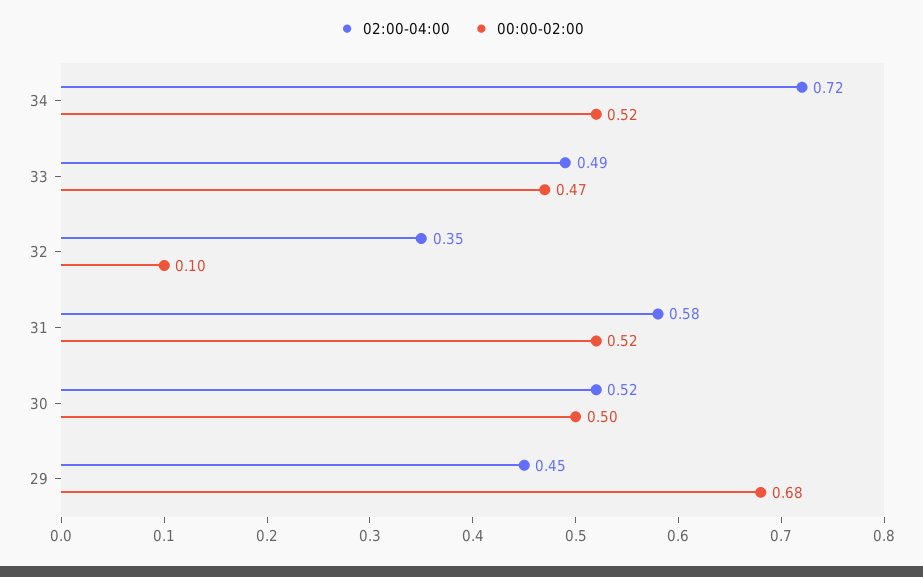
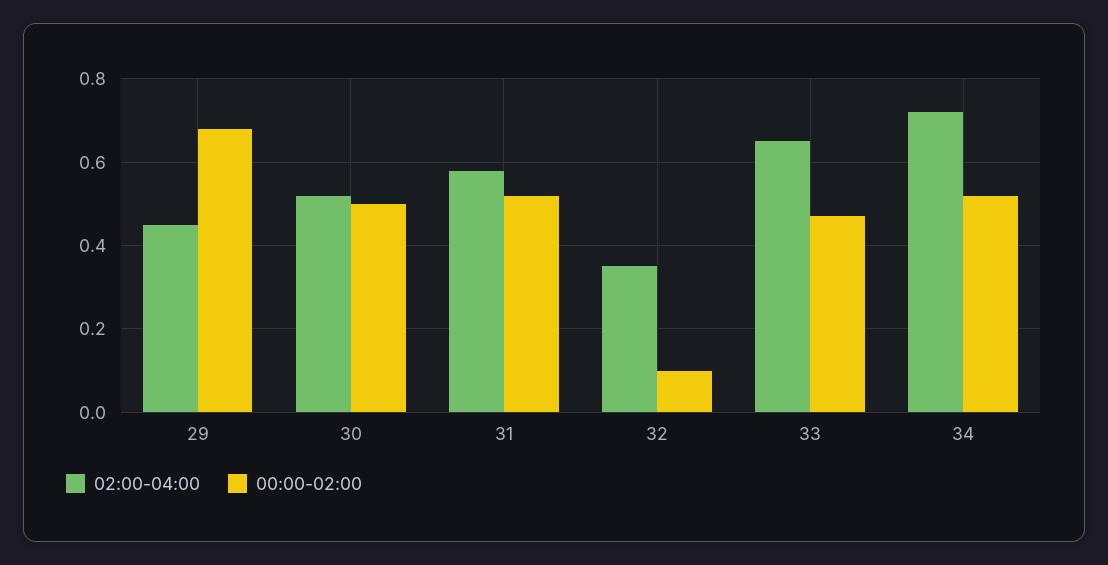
  {
    "02:00-04:00": {
      "34": 0.72,
-     "33": 0.49,
+     "33": 0.65,
      "32": 0.35,
      "31": 0.58,
      "30": 0.52,
      "29": 0.45
    },
    "00:00-02:00": {
      "34": 0.52,
      "33": 0.47,
      "32": 0.1,
      "31": 0.52,
      "30": 0.5,
      "29": 0.68
    }
  }

